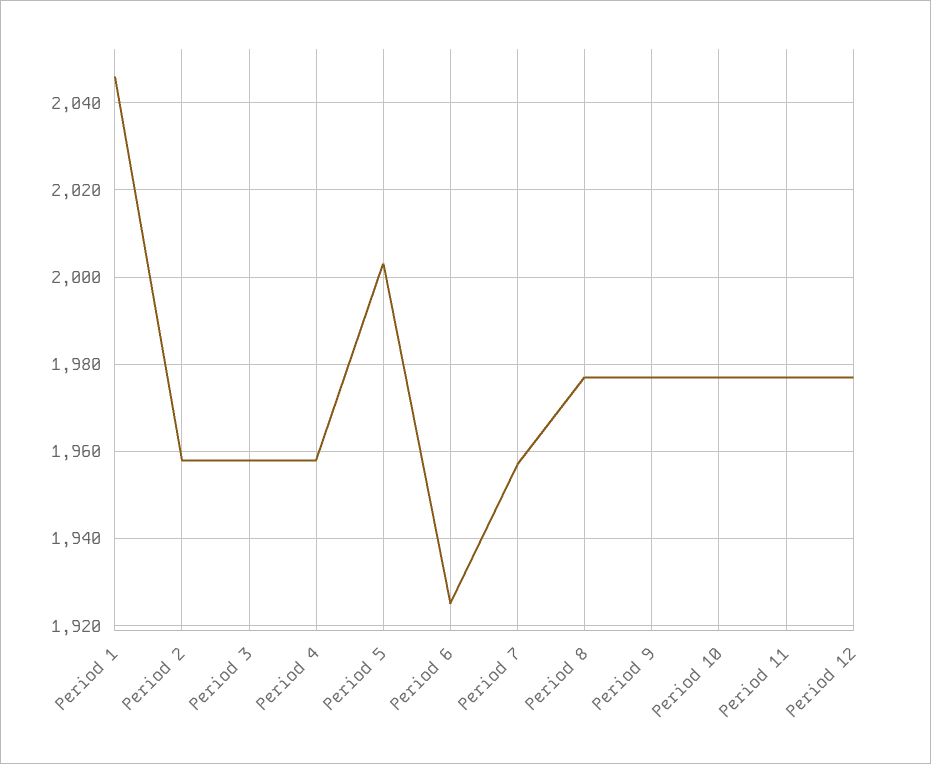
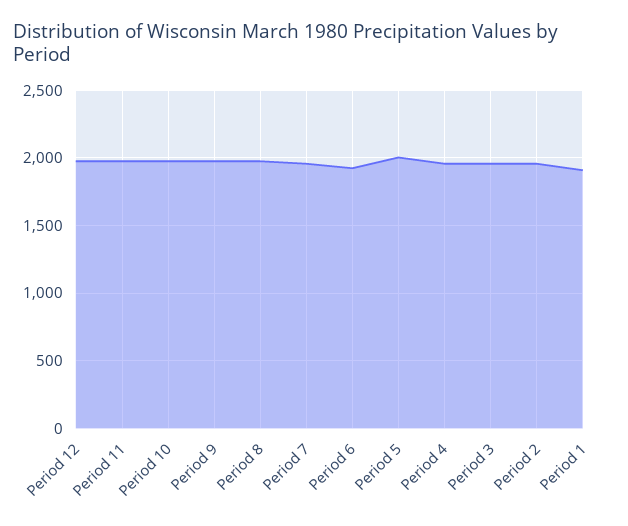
  {
-   "Period 1": 2045,
+   "Period 1": 1900,
    "Period 2": 1960,
    "Period 3": 1960,
    "Period 4": 1960,
    "Period 5": 2005,
    "Period 6": 1925,
    "Period 7": 1955,
    "Period 8": 1975,
    "Period 9": 1975,
    "Period 10": 1975,
    "Period 11": 1975,
    "Period 12": 1975
  }

